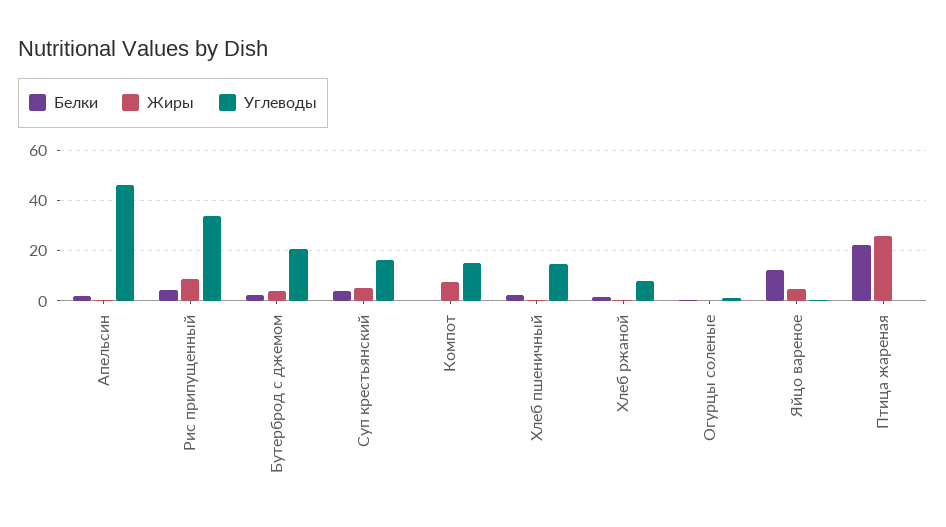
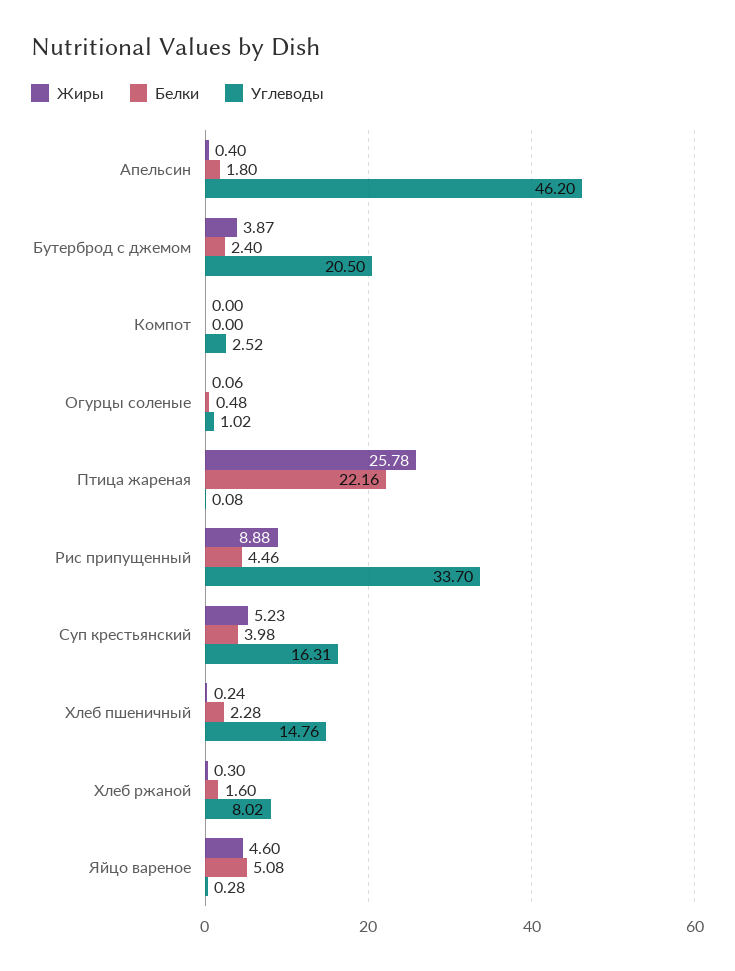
  {
    "Белки": {
      "Апельсин": 1.8,
      "Рис припущенный": 4.46,
      "Бутерброд с джемом": 2.4,
      "Суп крестьянский": 3.98,
      "Компот": 0,
      "Хлеб пшеничный": 2.28,
      "Хлеб ржаной": 1.6,
      "Огурцы соленые": 0.48,
-     "Яйцо вареное": 12.5,
+     "Яйцо вареное": 5.08,
      "Птица жареная": 22.16
    },
    "Жиры": {
      "Апельсин": 0.4,
      "Рис припущенный": 8.88,
      "Бутерброд с джемом": 3.87,
      "Суп крестьянский": 5.23,
-     "Компот": 7.5,
+     "Компот": 0,
      "Хлеб пшеничный": 0.24,
      "Хлеб ржаной": 0.3,
      "Огурцы соленые": 0.06,
      "Яйцо вареное": 4.6,
      "Птица жареная": 25.78
    },
    "Углеводы": {
      "Апельсин": 46.2,
      "Рис припущенный": 33.7,
      "Бутерброд с джемом": 20.5,
      "Суп крестьянский": 16.31,
-     "Компот": 15,
+     "Компот": 2.52,
      "Хлеб пшеничный": 14.76,
      "Хлеб ржаной": 8.02,
      "Огурцы соленые": 1.02,
      "Яйцо вареное": 0.28,
      "Птица жареная": 0.08
    }
  }

